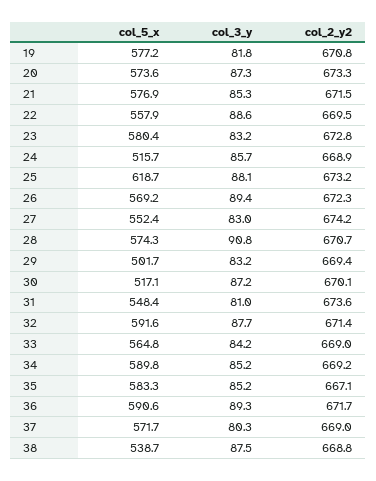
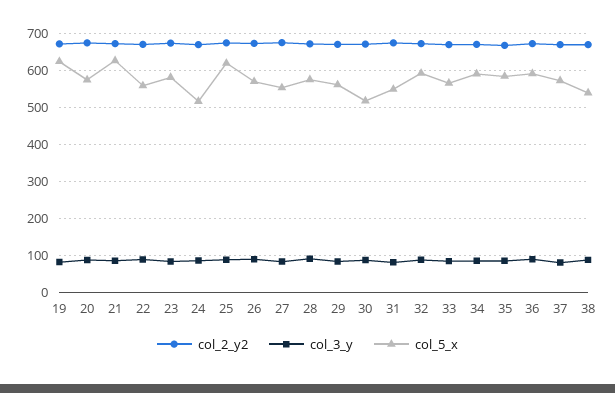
  {
    "col_5_x": {
-     "19": 577.2,
+     "19": 620,
      "20": 573.6,
-     "21": 576.9,
+     "21": 620,
      "22": 557.9,
      "23": 580.4,
      "24": 515.7,
      "25": 618.7,
      "26": 569.2,
      "27": 552.4,
      "28": 574.3,
-     "29": 501.7,
+     "29": 560,
      "30": 517.1,
      "31": 548.4,
      "32": 591.6,
      "33": 564.8,
      "34": 589.8,
      "35": 583.3,
      "36": 590.6,
      "37": 571.7,
      "38": 538.7
    },
    "col_3_y": {
      "19": 81.8,
      "20": 87.3,
      "21": 85.3,
      "22": 88.6,
      "23": 83.2,
      "24": 85.7,
      "25": 88.1,
      "26": 89.4,
      "27": 83,
      "28": 90.8,
      "29": 83.2,
      "30": 87.2,
      "31": 81,
      "32": 87.7,
      "33": 84.2,
      "34": 85.2,
      "35": 85.2,
      "36": 89.3,
      "37": 80.3,
      "38": 87.5
    },
    "col_2_y2": {
      "19": 670.8,
      "20": 673.3,
      "21": 671.5,
      "22": 669.5,
      "23": 672.8,
      "24": 668.9,
      "25": 673.2,
      "26": 672.3,
      "27": 674.2,
      "28": 670.7,
      "29": 669.4,
      "30": 670.1,
      "31": 673.6,
      "32": 671.4,
      "33": 669,
      "34": 669.2,
      "35": 667.1,
      "36": 671.7,
      "37": 669,
      "38": 668.8
    }
  }

